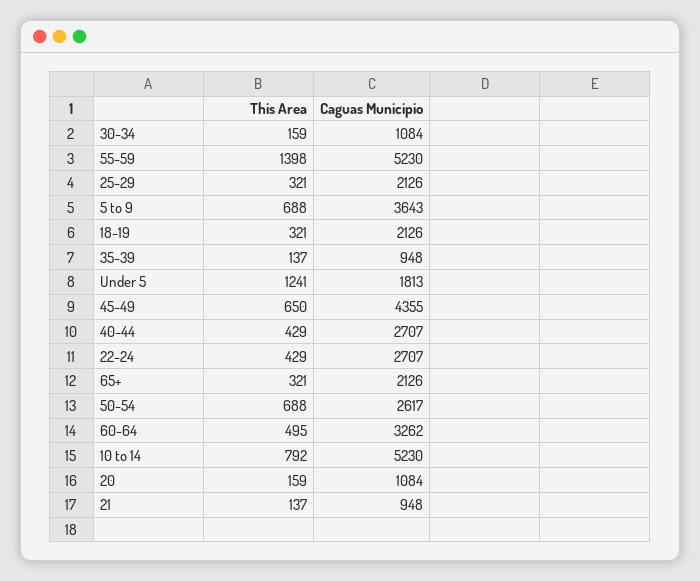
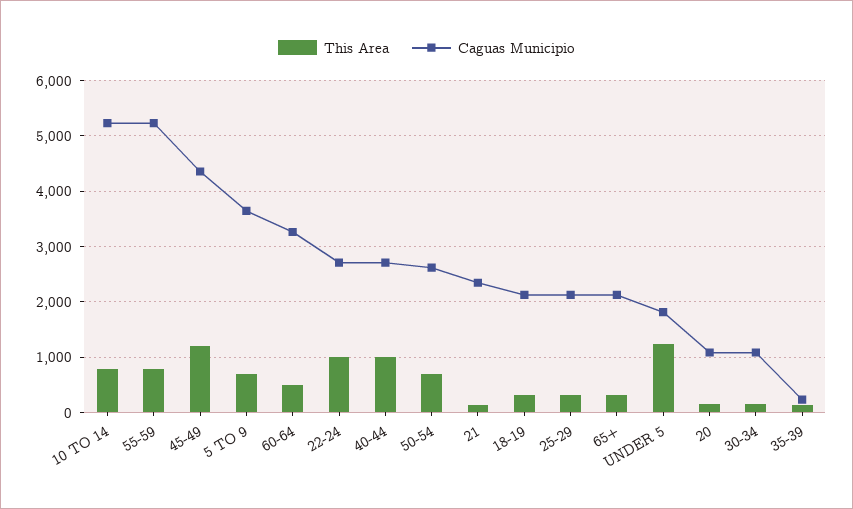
  {
    "This Area": {
      "30-34": 159,
-     "55-59": 1398,
+     "55-59": 800,
      "25-29": 321,
      "5 to 9": 688,
      "18-19": 321,
      "35-39": 137,
      "Under 5": 1241,
-     "45-49": 650,
+     "45-49": 1200,
-     "40-44": 429,
+     "40-44": 1000,
-     "22-24": 429,
+     "22-24": 1000,
      "65+": 321,
      "50-54": 688,
      "60-64": 495,
      "10 to 14": 792,
      "20": 159,
      "21": 137
    },
    "Caguas Municipio": {
      "30-34": 1084,
      "55-59": 5230,
      "25-29": 2126,
      "5 to 9": 3643,
      "18-19": 2126,
-     "35-39": 948,
+     "35-39": 200,
      "Under 5": 1813,
      "45-49": 4355,
      "40-44": 2707,
      "22-24": 2707,
      "65+": 2126,
      "50-54": 2617,
      "60-64": 3262,
      "10 to 14": 5230,
      "20": 1084,
-     "21": 948
+     "21": 2400
    }
  }

